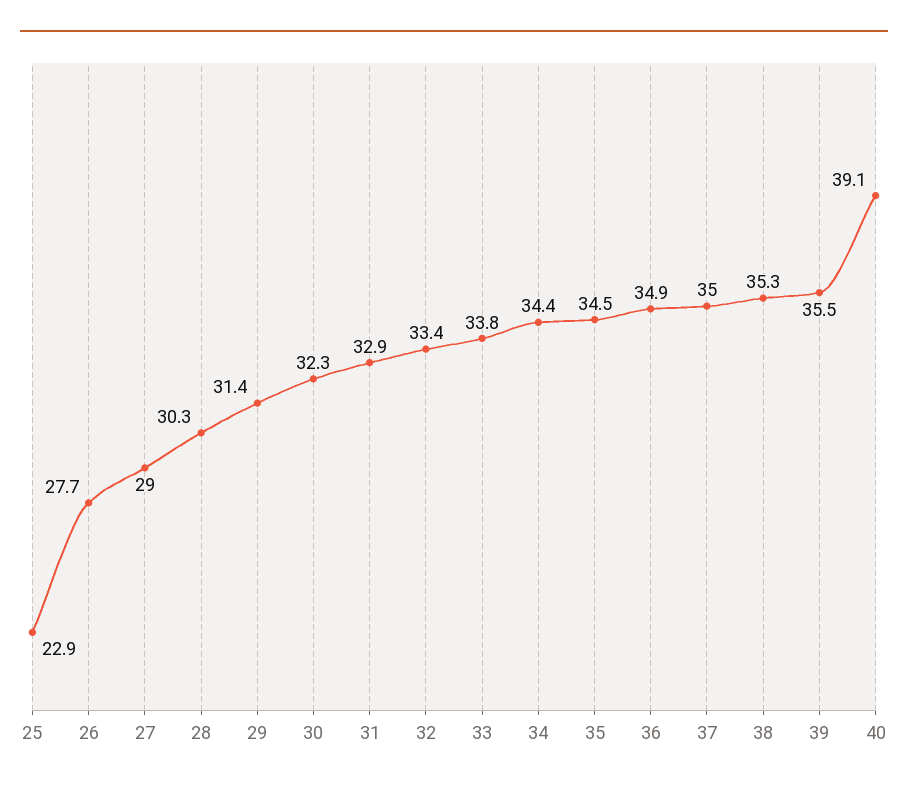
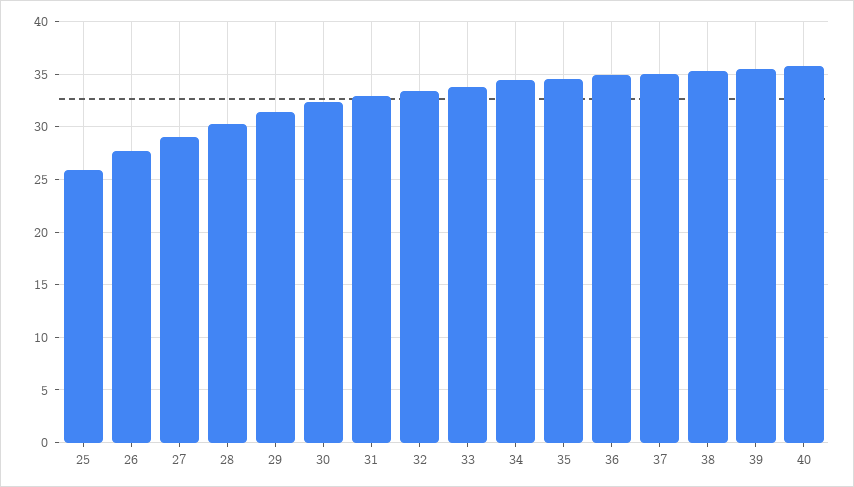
  {
-   "25": 22.9,
+   "25": 26,
    "26": 27.7,
    "27": 29,
    "28": 30.3,
    "29": 31.4,
    "30": 32.3,
    "31": 32.9,
    "32": 33.4,
    "33": 33.8,
    "34": 34.4,
    "35": 34.5,
    "36": 34.9,
    "37": 35,
    "38": 35.3,
    "39": 35.5,
-   "40": 39.1
+   "40": 36
  }

